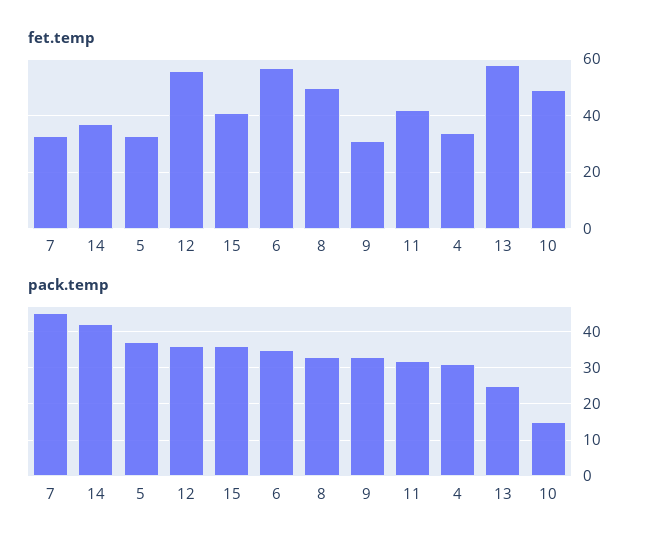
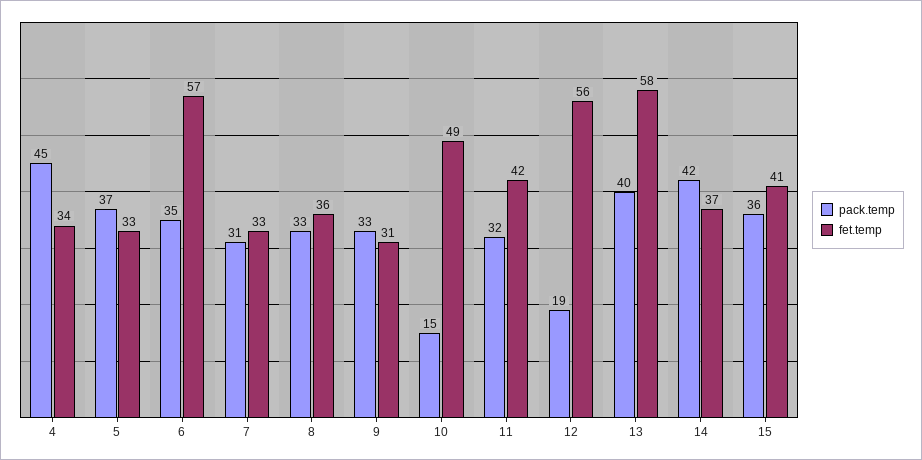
  {
    "fet.temp": {
      "7": 33,
      "14": 37,
      "5": 33,
      "12": 56,
      "15": 41,
      "6": 57,
-     "8": 50,
+     "8": 36,
      "9": 31,
      "11": 42,
      "4": 34,
      "13": 58,
      "10": 49
    },
    "pack.temp": {
-     "7": 45,
+     "7": 31,
      "14": 42,
      "5": 37,
-     "12": 35,
+     "12": 19,
      "15": 36,
      "6": 35,
      "8": 33,
      "9": 33,
      "11": 32,
-     "4": 30,
+     "4": 45,
-     "13": 25,
+     "13": 40,
      "10": 15
    }
  }

